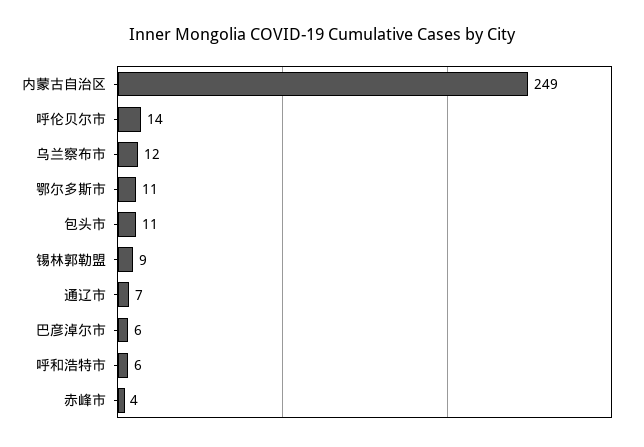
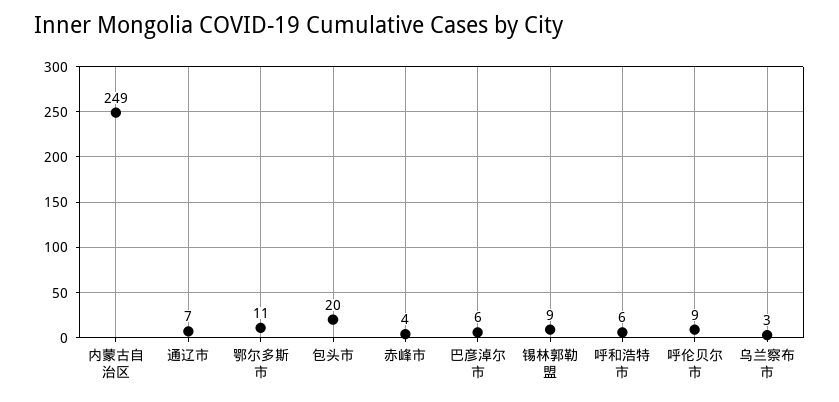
  {
    "内蒙古自治区": 249,
-   "呼伦贝尔市": 14,
+   "呼伦贝尔市": 9,
-   "乌兰察布市": 12,
+   "乌兰察布市": 3,
    "鄂尔多斯市": 11,
-   "包头市": 11,
+   "包头市": 20,
    "锡林郭勒盟": 9,
    "通辽市": 7,
    "巴彦淖尔市": 6,
    "呼和浩特市": 6,
    "赤峰市": 4
  }

